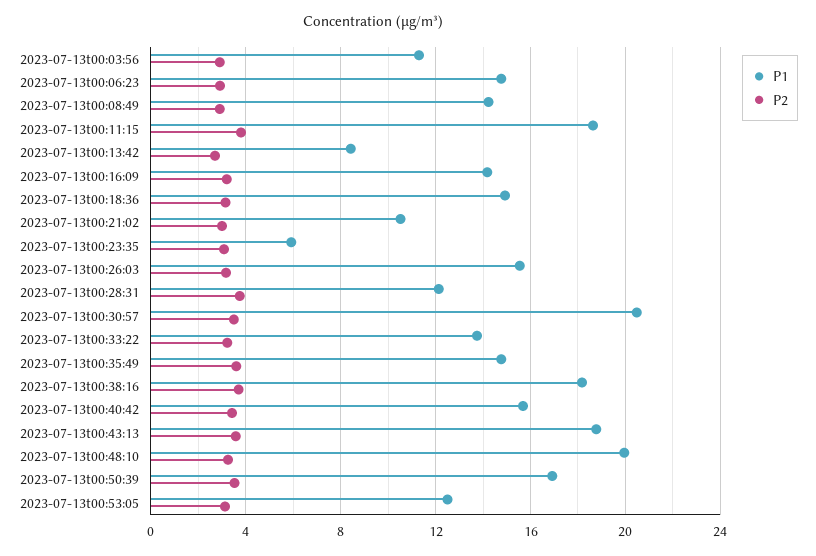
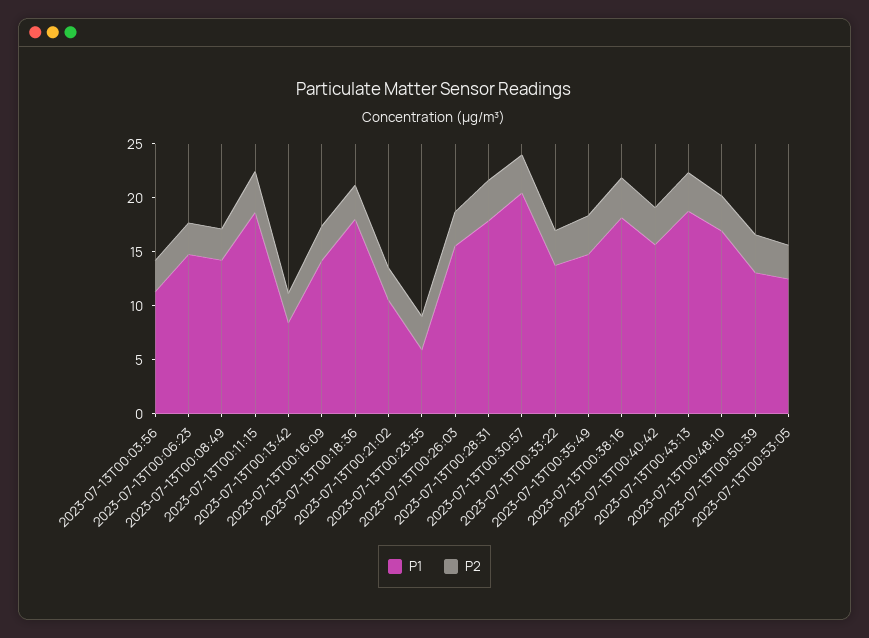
  {
    "P1": {
      "2023-07-13t00:03:56": 11.5,
      "2023-07-13t00:06:23": 15,
      "2023-07-13t00:08:49": 14,
      "2023-07-13t00:11:15": 18.5,
      "2023-07-13t00:13:42": 8.5,
      "2023-07-13t00:16:09": 14,
-     "2023-07-13t00:18:36": 15,
+     "2023-07-13t00:18:36": 18,
      "2023-07-13t00:21:02": 10.5,
      "2023-07-13t00:23:35": 6,
      "2023-07-13t00:26:03": 15.5,
-     "2023-07-13t00:28:31": 12,
+     "2023-07-13t00:28:31": 18,
      "2023-07-13t00:30:57": 20.5,
      "2023-07-13t00:33:22": 14,
      "2023-07-13t00:35:49": 15,
      "2023-07-13t00:38:16": 18,
      "2023-07-13t00:40:42": 15.5,
      "2023-07-13t00:43:13": 19,
-     "2023-07-13t00:48:10": 20,
+     "2023-07-13t00:48:10": 17,
-     "2023-07-13t00:50:39": 17,
+     "2023-07-13t00:50:39": 13,
      "2023-07-13t00:53:05": 12.5
    },
    "P2": {
      "2023-07-13t00:03:56": 3,
      "2023-07-13t00:06:23": 3,
      "2023-07-13t00:08:49": 3,
      "2023-07-13t00:11:15": 4,
      "2023-07-13t00:13:42": 2.5,
      "2023-07-13t00:16:09": 3,
      "2023-07-13t00:18:36": 3,
      "2023-07-13t00:21:02": 3,
      "2023-07-13t00:23:35": 3,
      "2023-07-13t00:26:03": 3,
      "2023-07-13t00:28:31": 4,
      "2023-07-13t00:30:57": 3.5,
      "2023-07-13t00:33:22": 3,
      "2023-07-13t00:35:49": 3.5,
      "2023-07-13t00:38:16": 3.5,
      "2023-07-13t00:40:42": 3.5,
      "2023-07-13t00:43:13": 3.5,
      "2023-07-13t00:48:10": 3.5,
      "2023-07-13t00:50:39": 3.5,
      "2023-07-13t00:53:05": 3
    }
  }

